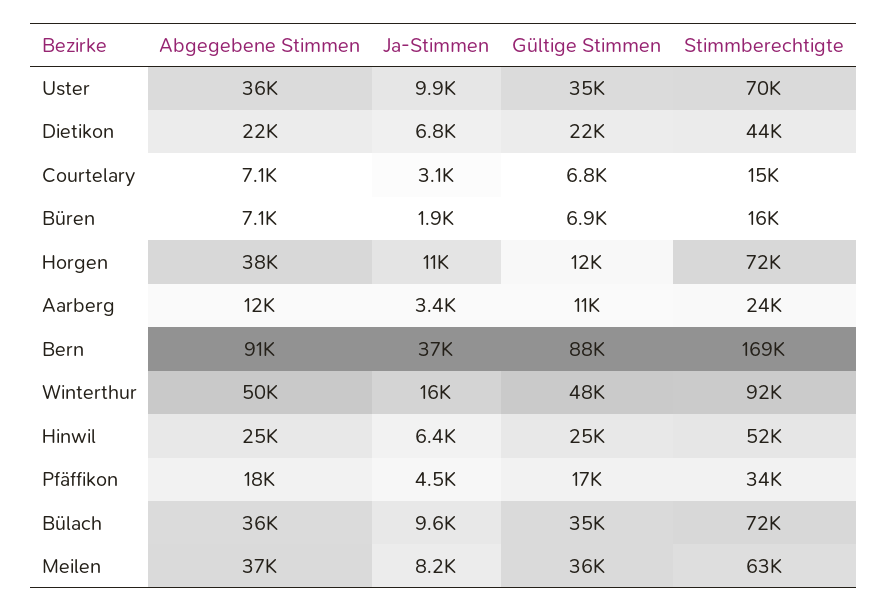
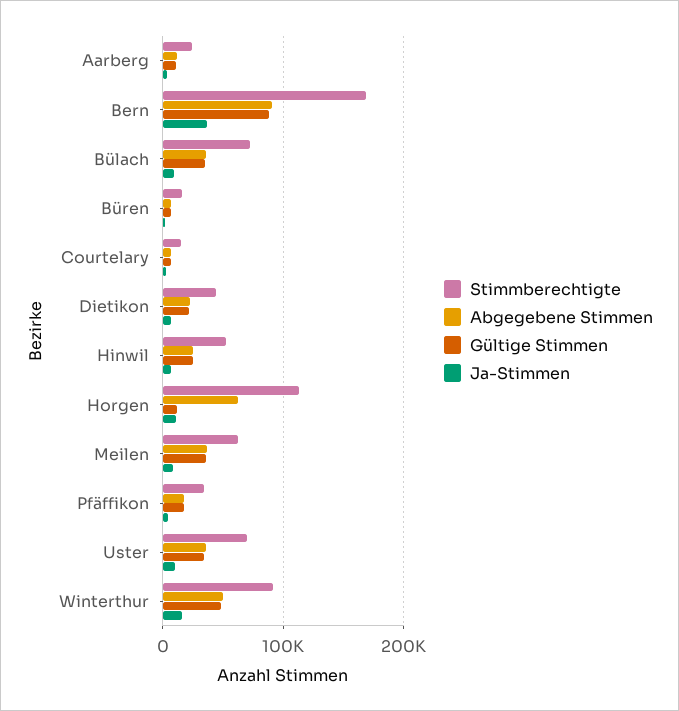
  {
    "Abgegebene Stimmen": {
      "Uster": 36000,
      "Dietikon": 22000,
      "Courtelary": 7100,
      "Büren": 7100,
-     "Horgen": 38000,
+     "Horgen": 60000,
      "Aarberg": 12000,
      "Bern": 91000,
      "Winterthur": 50000,
      "Hinwil": 25000,
      "Pfäffikon": 18000,
      "Bülach": 36000,
      "Meilen": 37000
    },
    "Ja-Stimmen": {
      "Uster": 9900,
      "Dietikon": 6800,
      "Courtelary": 3100,
      "Büren": 1900,
      "Horgen": 11000,
      "Aarberg": 3400,
      "Bern": 37000,
      "Winterthur": 16000,
      "Hinwil": 6400,
      "Pfäffikon": 4500,
      "Bülach": 9600,
      "Meilen": 8200
    },
    "Gültige Stimmen": {
      "Uster": 35000,
      "Dietikon": 22000,
      "Courtelary": 6800,
      "Büren": 6900,
      "Horgen": 12000,
      "Aarberg": 11000,
      "Bern": 88000,
      "Winterthur": 48000,
      "Hinwil": 25000,
      "Pfäffikon": 17000,
      "Bülach": 35000,
      "Meilen": 36000
    },
    "Stimmberechtigte": {
      "Uster": 70000,
      "Dietikon": 44000,
      "Courtelary": 15000,
      "Büren": 16000,
-     "Horgen": 72000,
+     "Horgen": 110000,
      "Aarberg": 24000,
      "Bern": 169000,
      "Winterthur": 92000,
      "Hinwil": 52000,
      "Pfäffikon": 34000,
      "Bülach": 72000,
      "Meilen": 63000
    }
  }

